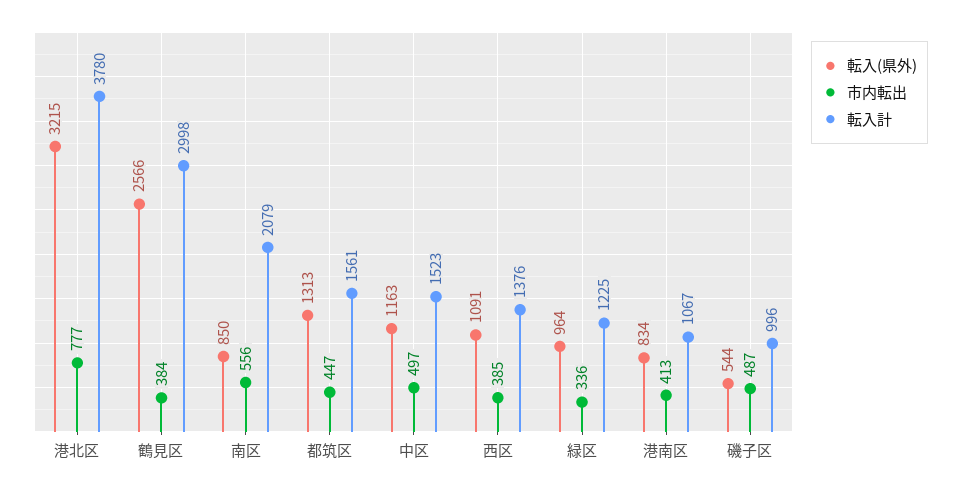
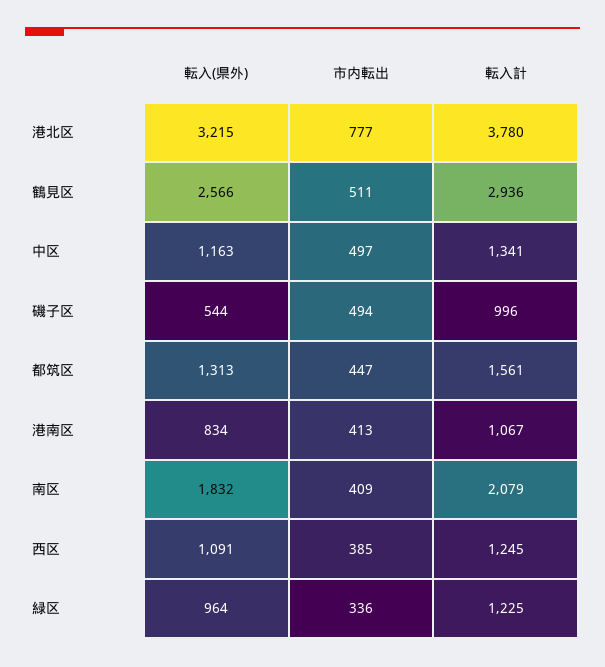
  {
    "転入(県外)": {
      "港北区": 3215,
      "鶴見区": 2566,
-     "南区": 850,
+     "南区": 1832,
      "都筑区": 1313,
      "中区": 1163,
      "西区": 1091,
      "緑区": 964,
      "港南区": 834,
      "磯子区": 544
    },
    "市内転出": {
      "港北区": 777,
-     "鶴見区": 384,
+     "鶴見区": 511,
-     "南区": 556,
+     "南区": 409,
      "都筑区": 447,
      "中区": 497,
      "西区": 385,
      "緑区": 336,
      "港南区": 413,
-     "磯子区": 487
+     "磯子区": 494
    },
    "転入計": {
      "港北区": 3780,
-     "鶴見区": 2998,
+     "鶴見区": 2936,
      "南区": 2079,
      "都筑区": 1561,
-     "中区": 1523,
+     "中区": 1341,
-     "西区": 1376,
+     "西区": 1245,
      "緑区": 1225,
      "港南区": 1067,
      "磯子区": 996
    }
  }

